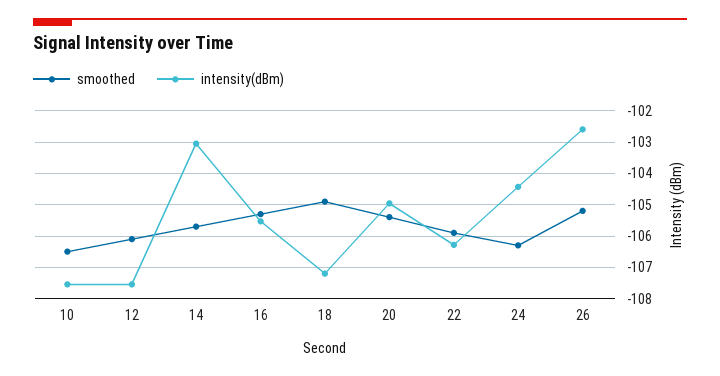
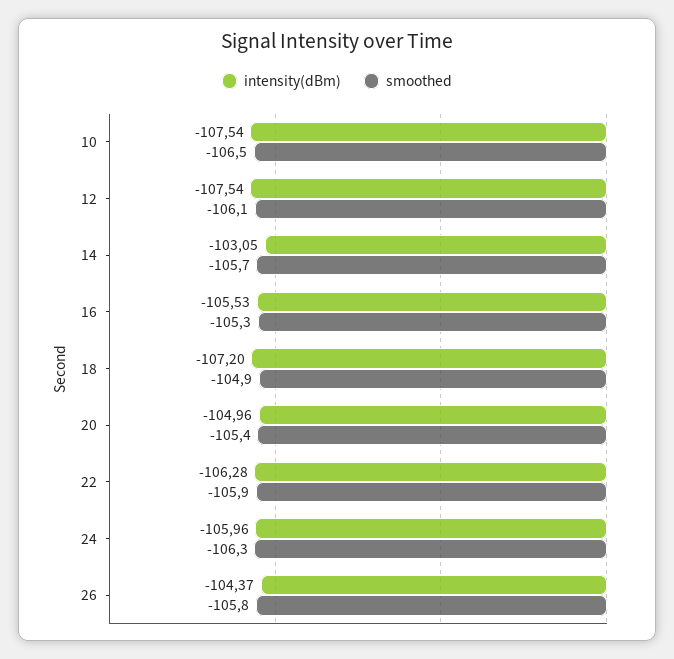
  {
    "smoothed": {
      "10": -106.5,
      "12": -106.1,
      "14": -105.7,
      "16": -105.3,
      "18": -104.9,
      "20": -105.4,
      "22": -105.9,
      "24": -106.3,
-     "26": -105.2
+     "26": -105.8
    },
    "intensity(dBm)": {
      "10": -107.54,
      "12": -107.54,
      "14": -103.05,
      "16": -105.53,
      "18": -107.2,
      "20": -104.96,
      "22": -106.28,
-     "24": -104.4,
+     "24": -105.96,
-     "26": -102.6
+     "26": -104.37
    }
  }

